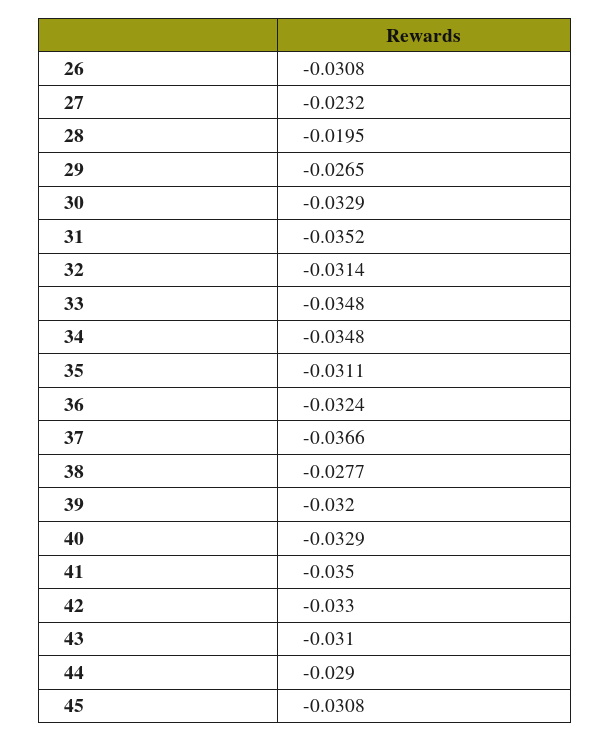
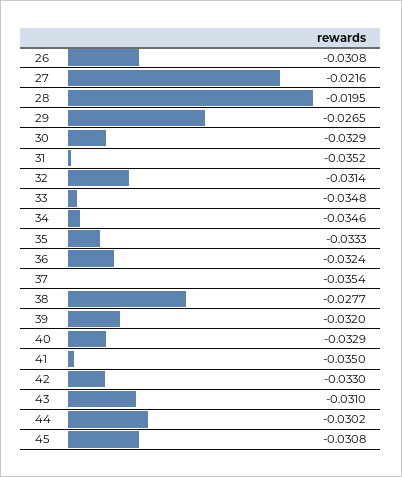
  {
    "26": -0.0308,
-   "27": -0.0232,
+   "27": -0.0216,
    "28": -0.0195,
    "29": -0.0265,
    "30": -0.0329,
    "31": -0.0352,
    "32": -0.0314,
    "33": -0.0348,
-   "34": -0.0348,
+   "34": -0.0346,
-   "35": -0.0311,
+   "35": -0.0333,
    "36": -0.0324,
-   "37": -0.0366,
+   "37": -0.0354,
    "38": -0.0277,
    "39": -0.032,
    "40": -0.0329,
    "41": -0.035,
    "42": -0.033,
    "43": -0.031,
-   "44": -0.029,
+   "44": -0.0302,
    "45": -0.0308
  }

